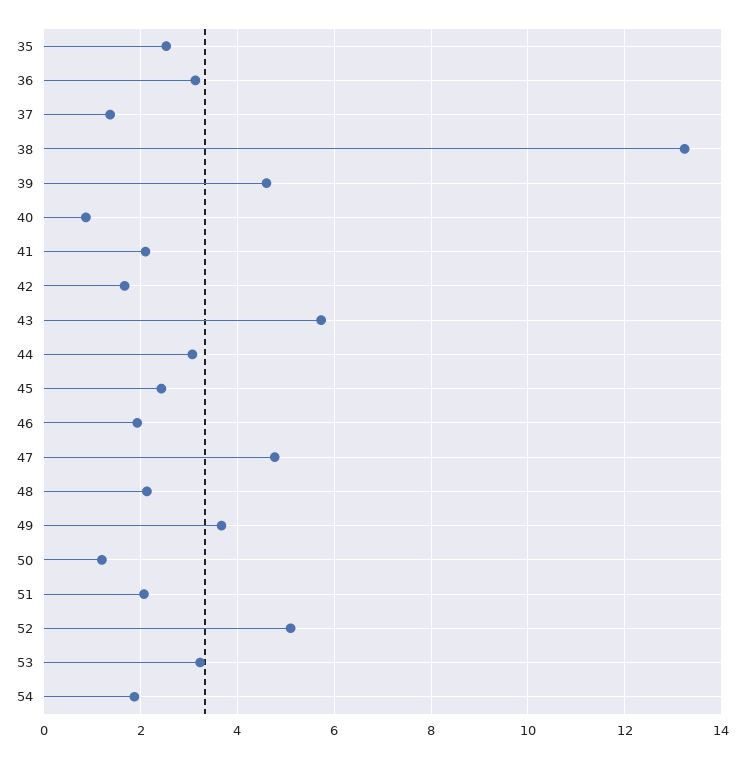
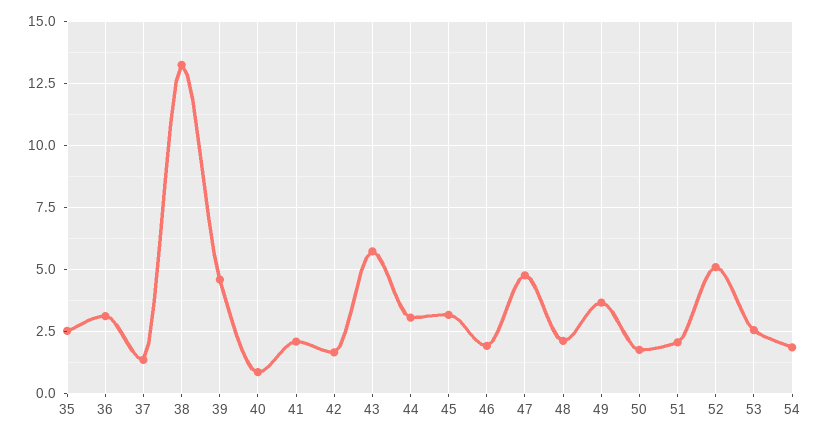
  {
    "35": 2.6,
    "36": 3.2,
    "37": 1.4,
    "38": 13.2,
    "39": 4.6,
    "40": 0.8,
    "41": 2.2,
    "42": 1.6,
    "43": 5.8,
    "44": 3,
-   "45": 2.4,
+   "45": 3.25,
    "46": 2,
    "47": 4.8,
    "48": 2.2,
    "49": 3.6,
-   "50": 1.2,
+   "50": 1.75,
    "51": 2,
    "52": 5.2,
-   "53": 3.2,
+   "53": 2.5,
    "54": 1.8
  }

